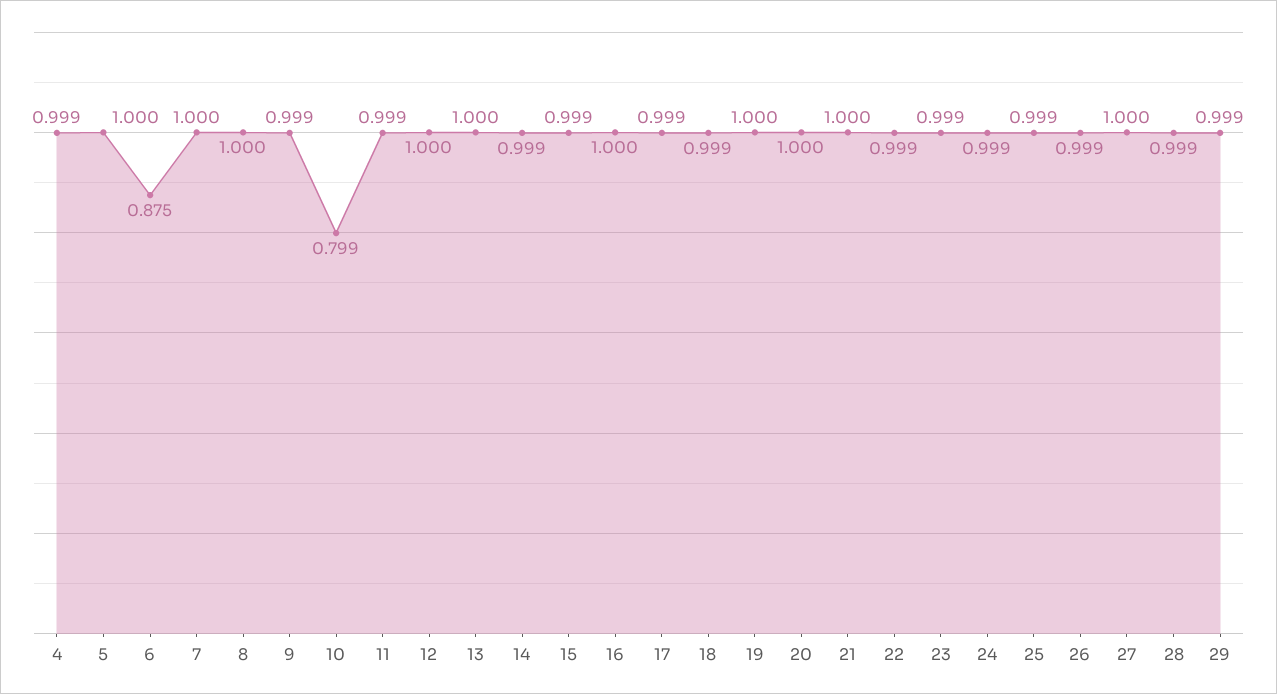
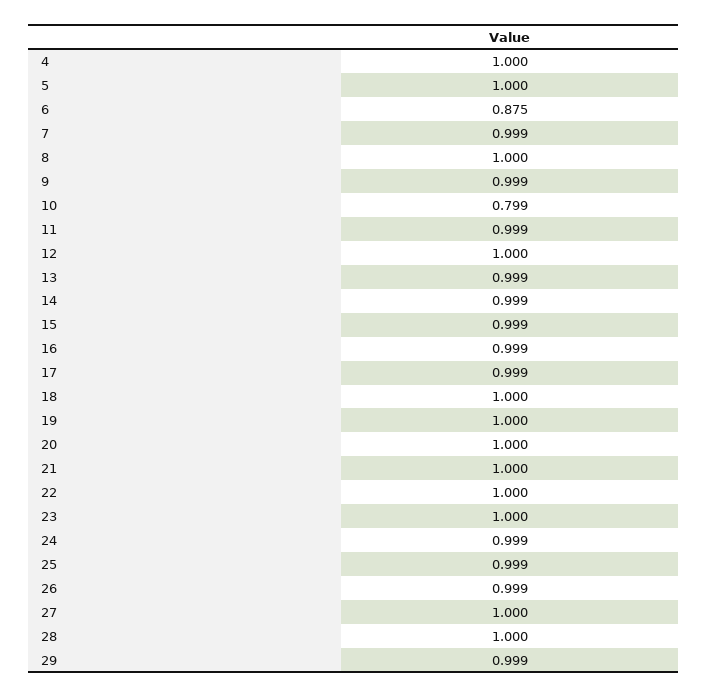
  {
-   "4": 0.999,
+   "4": 1,
    "5": 1,
    "6": 0.875,
-   "7": 1,
+   "7": 0.999,
    "8": 1,
    "9": 0.999,
    "10": 0.799,
    "11": 0.999,
    "12": 1,
-   "13": 1,
+   "13": 0.999,
    "14": 0.999,
    "15": 0.999,
-   "16": 1,
+   "16": 0.999,
    "17": 0.999,
-   "18": 0.999,
+   "18": 1,
    "19": 1,
    "20": 1,
    "21": 1,
-   "22": 0.999,
+   "22": 1,
-   "23": 0.999,
+   "23": 1,
    "24": 0.999,
    "25": 0.999,
    "26": 0.999,
    "27": 1,
-   "28": 0.999,
+   "28": 1,
    "29": 0.999
  }

